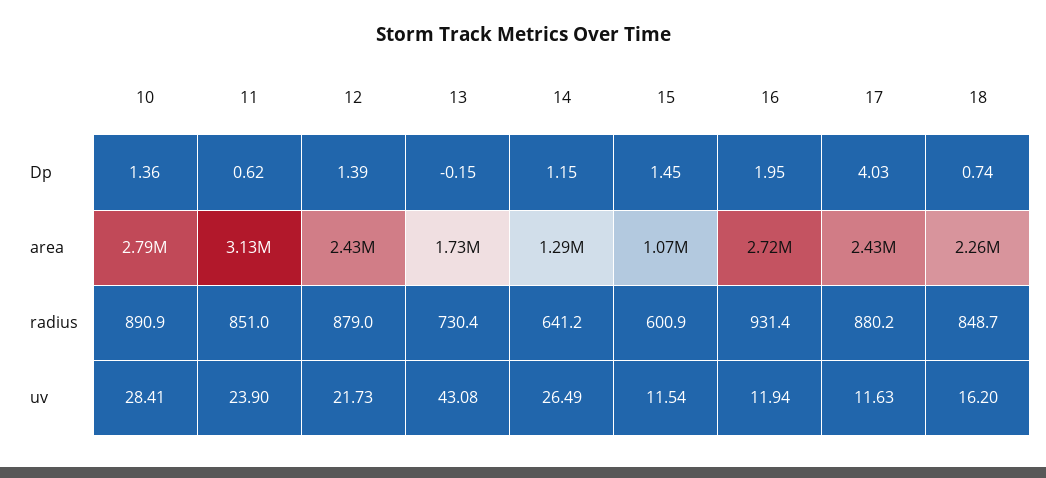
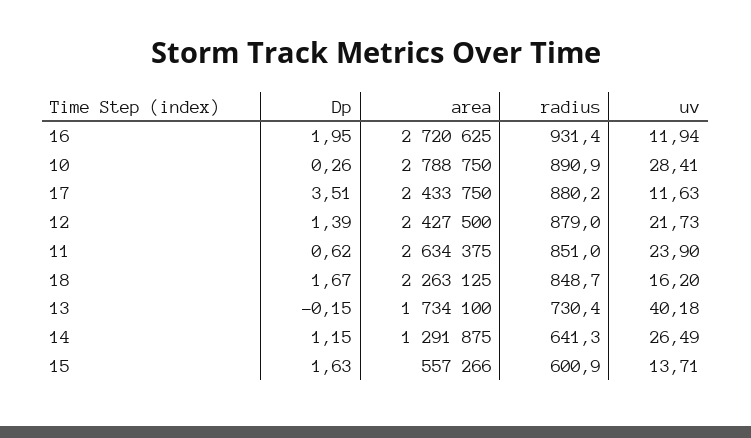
  {
    "10": {
-     "Dp": 1.36,
+     "Dp": 0.26,
      "area": 2788750,
      "radius": 890.9,
      "uv": 28.41
    },
    "11": {
      "Dp": 0.62,
-     "area": 3130000,
+     "area": 2634375,
      "radius": 851,
      "uv": 23.9
    },
    "12": {
      "Dp": 1.39,
      "area": 2427500,
      "radius": 879,
      "uv": 21.73
    },
    "13": {
      "Dp": -0.15,
      "area": 1734100,
      "radius": 730.4,
-     "uv": 43.08
+     "uv": 40.18
    },
    "14": {
      "Dp": 1.15,
      "area": 1291875,
-     "radius": 641.2,
+     "radius": 641.3,
      "uv": 26.49
    },
    "15": {
-     "Dp": 1.45,
+     "Dp": 1.63,
-     "area": 1070000,
+     "area": 557266,
      "radius": 600.9,
-     "uv": 11.54
+     "uv": 13.71
    },
    "16": {
      "Dp": 1.95,
      "area": 2720625,
      "radius": 931.4,
      "uv": 11.94
    },
    "17": {
-     "Dp": 4.03,
+     "Dp": 3.51,
      "area": 2433750,
      "radius": 880.2,
      "uv": 11.63
    },
    "18": {
-     "Dp": 0.74,
+     "Dp": 1.67,
      "area": 2263125,
      "radius": 848.7,
      "uv": 16.2
    }
  }

